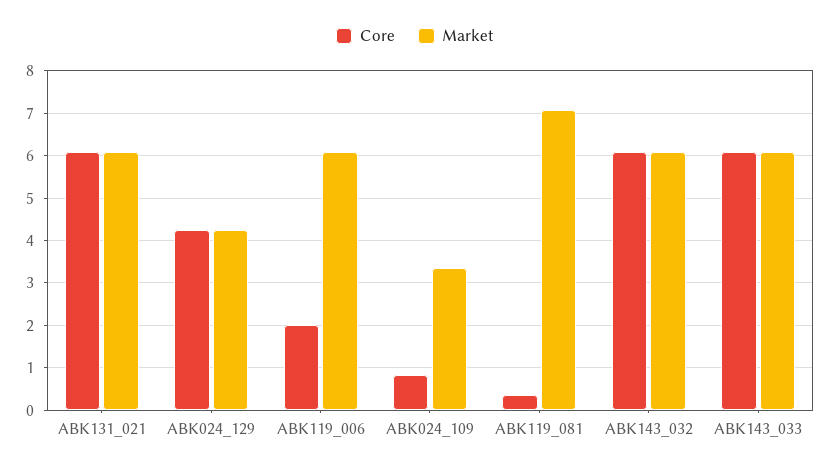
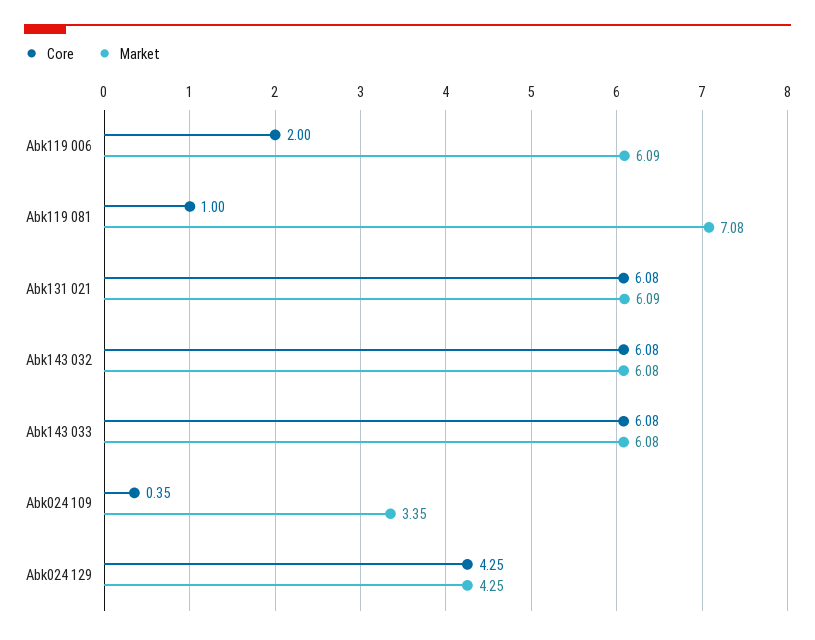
  {
    "Core": {
      "ABK131_021": 6.08,
      "ABK024_129": 4.25,
      "ABK119_006": 2,
-     "ABK024_109": 0.8,
+     "ABK024_109": 0.35,
-     "ABK119_081": 0.4,
+     "ABK119_081": 1,
      "ABK143_032": 6.08,
      "ABK143_033": 6.08
    },
    "Market": {
      "ABK131_021": 6.09,
      "ABK024_129": 4.25,
      "ABK119_006": 6.09,
      "ABK024_109": 3.35,
      "ABK119_081": 7.08,
      "ABK143_032": 6.08,
      "ABK143_033": 6.08
    }
  }

